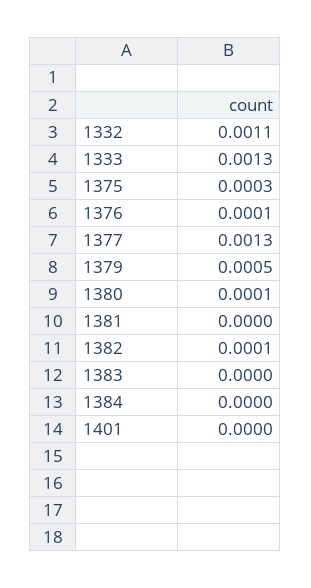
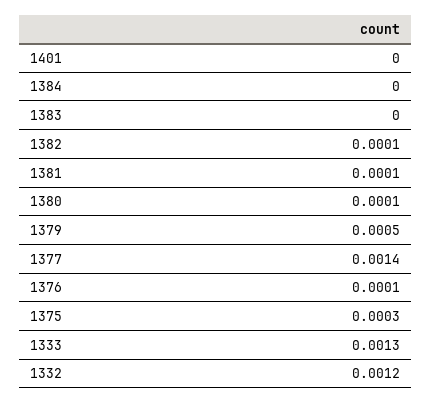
  {
-   "1332": 0.0011,
+   "1332": 0.0012,
    "1333": 0.0013,
    "1375": 0.0003,
    "1376": 0.0001,
-   "1377": 0.0013,
+   "1377": 0.0014,
    "1379": 0.0005,
    "1380": 0.0001,
-   "1381": 0,
+   "1381": 0.0001,
    "1382": 0.0001,
    "1383": 0,
    "1384": 0,
    "1401": 0
  }

